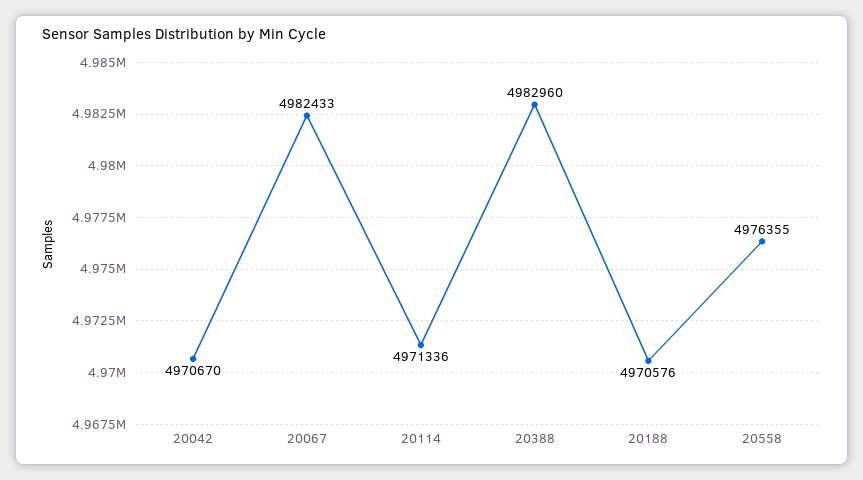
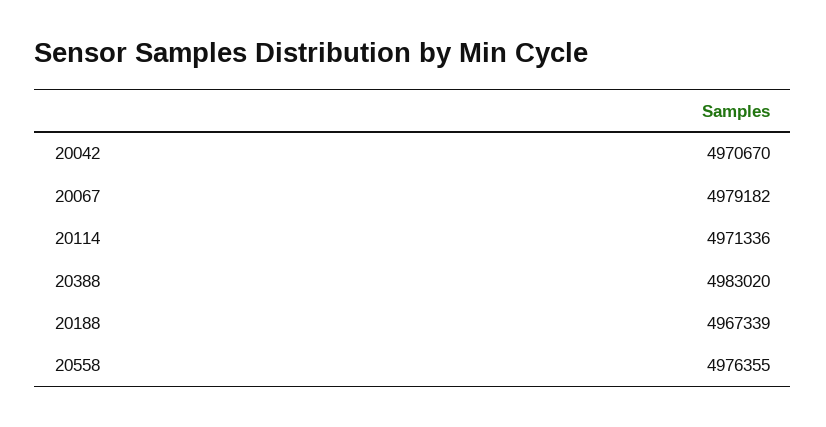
  {
    "20042": 4970670,
-   "20067": 4982433,
+   "20067": 4979182,
    "20114": 4971336,
-   "20388": 4982960,
+   "20388": 4983020,
-   "20188": 4970576,
+   "20188": 4967339,
    "20558": 4976355
  }

